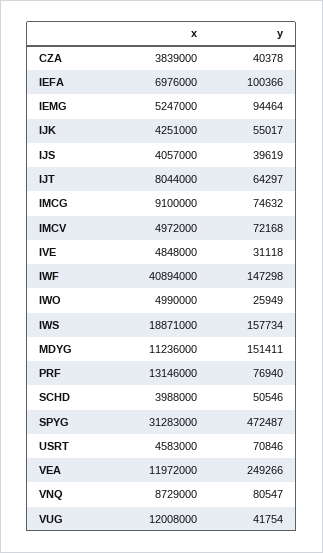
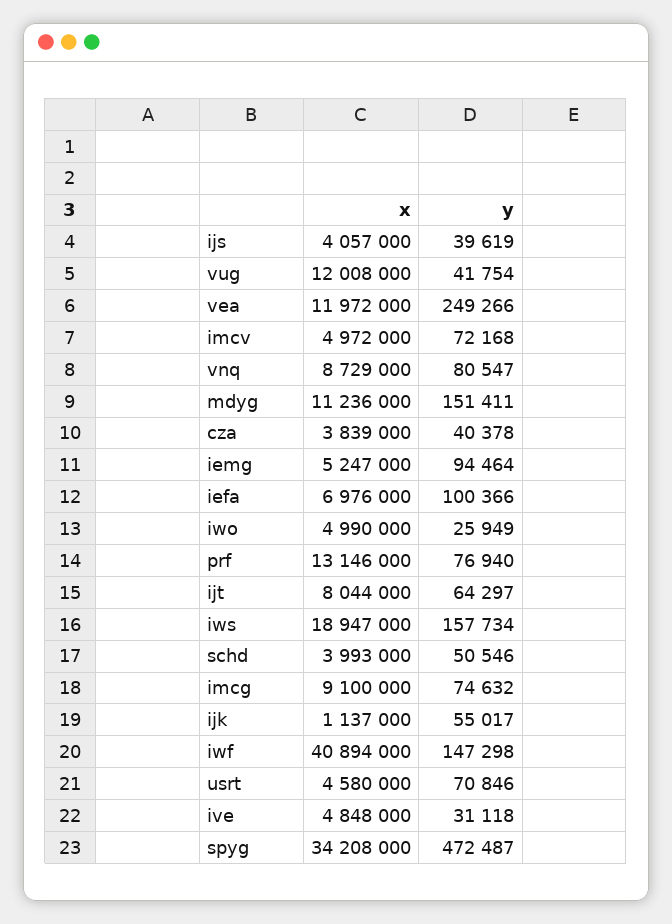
  {
    "x": {
      "CZA": 3839000,
      "IEFA": 6976000,
      "IEMG": 5247000,
-     "IJK": 4251000,
+     "IJK": 1137000,
      "IJS": 4057000,
      "IJT": 8044000,
      "IMCG": 9100000,
      "IMCV": 4972000,
      "IVE": 4848000,
      "IWF": 40894000,
      "IWO": 4990000,
-     "IWS": 18871000,
+     "IWS": 18947000,
      "MDYG": 11236000,
      "PRF": 13146000,
-     "SCHD": 3988000,
+     "SCHD": 3993000,
-     "SPYG": 31283000,
+     "SPYG": 34208000,
-     "USRT": 4583000,
+     "USRT": 4580000,
      "VEA": 11972000,
      "VNQ": 8729000,
      "VUG": 12008000
    },
    "y": {
      "CZA": 40378,
      "IEFA": 100366,
      "IEMG": 94464,
      "IJK": 55017,
      "IJS": 39619,
      "IJT": 64297,
      "IMCG": 74632,
      "IMCV": 72168,
      "IVE": 31118,
      "IWF": 147298,
      "IWO": 25949,
      "IWS": 157734,
      "MDYG": 151411,
      "PRF": 76940,
      "SCHD": 50546,
      "SPYG": 472487,
      "USRT": 70846,
      "VEA": 249266,
      "VNQ": 80547,
      "VUG": 41754
    }
  }

